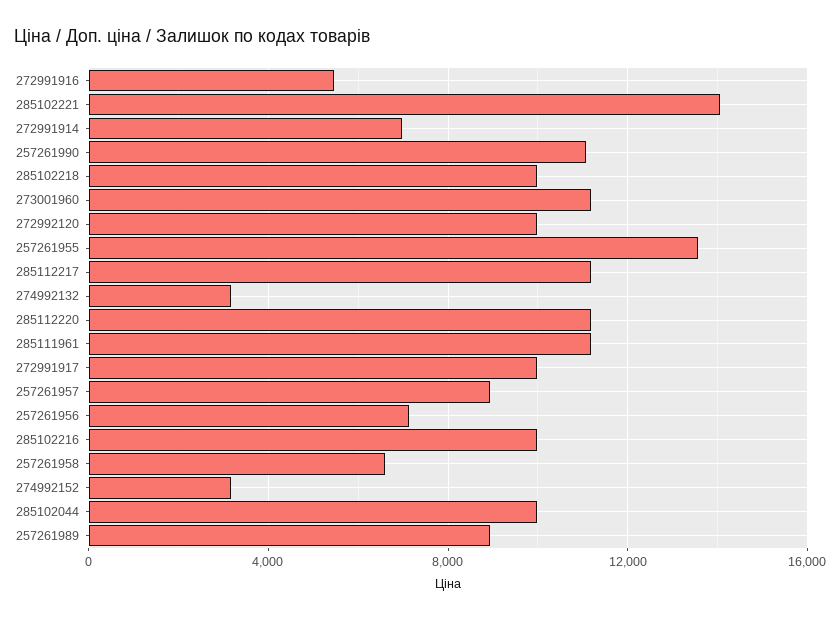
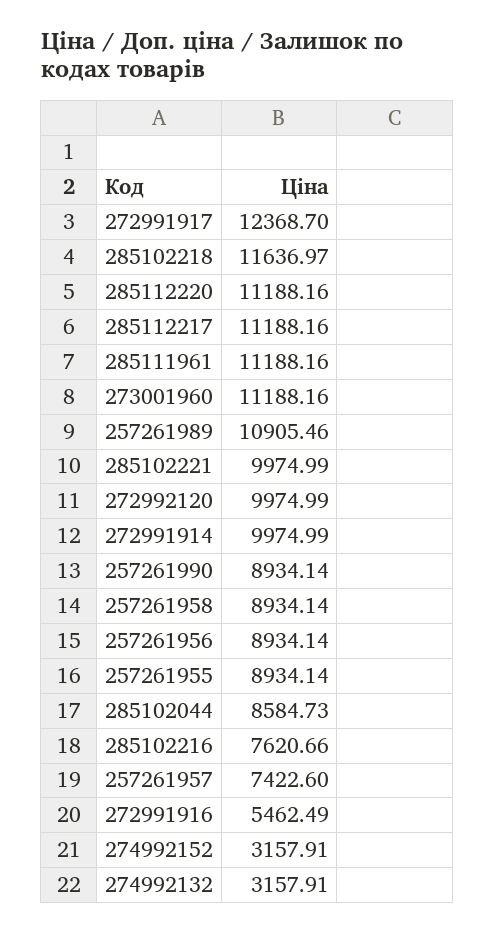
  {
    "272991916": 5462.49,
-   "285102221": 14000,
+   "285102221": 9974.99,
-   "272991914": 7000,
+   "272991914": 9974.99,
-   "257261990": 11000,
+   "257261990": 8934.14,
-   "285102218": 10000,
+   "285102218": 11636.97,
    "273001960": 11188.16,
    "272992120": 9974.99,
-   "257261955": 13500,
+   "257261955": 8934.14,
    "285112217": 11188.16,
    "274992132": 3157.91,
    "285112220": 11188.16,
    "285111961": 11188.16,
-   "272991917": 10000,
+   "272991917": 12368.7,
-   "257261957": 9000,
+   "257261957": 7422.6,
-   "257261956": 7000,
+   "257261956": 8934.14,
-   "285102216": 10000,
+   "285102216": 7620.66,
-   "257261958": 6500,
+   "257261958": 8934.14,
    "274992152": 3157.91,
-   "285102044": 10000,
+   "285102044": 8584.73,
-   "257261989": 9000
+   "257261989": 10905.46
  }

